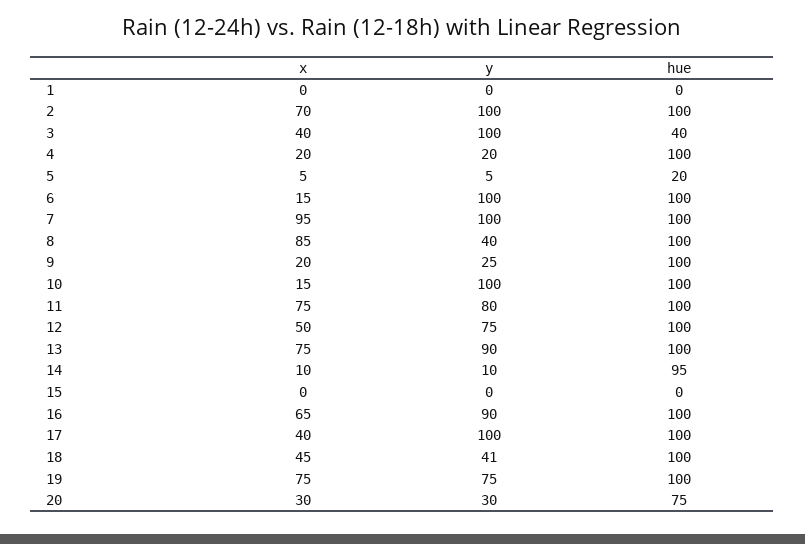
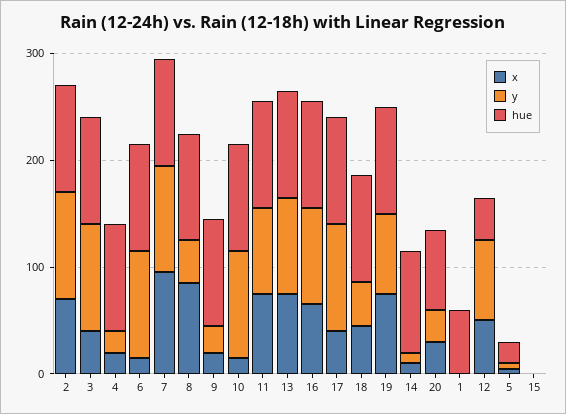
  {
    "x": {
      "1": 0,
      "2": 70,
      "3": 40,
      "4": 20,
      "5": 5,
      "6": 15,
      "7": 95,
      "8": 85,
      "9": 20,
      "10": 15,
      "11": 75,
      "12": 50,
      "13": 75,
      "14": 10,
      "15": 0,
      "16": 65,
      "17": 40,
      "18": 45,
      "19": 75,
      "20": 30
    },
    "y": {
      "1": 0,
      "2": 100,
      "3": 100,
      "4": 20,
      "5": 5,
      "6": 100,
      "7": 100,
      "8": 40,
      "9": 25,
      "10": 100,
      "11": 80,
      "12": 75,
      "13": 90,
      "14": 10,
      "15": 0,
      "16": 90,
      "17": 100,
      "18": 41,
      "19": 75,
      "20": 30
    },
    "hue": {
-     "1": 0,
+     "1": 60,
      "2": 100,
-     "3": 40,
+     "3": 100,
      "4": 100,
      "5": 20,
      "6": 100,
      "7": 100,
      "8": 100,
      "9": 100,
      "10": 100,
      "11": 100,
-     "12": 100,
+     "12": 40,
      "13": 100,
      "14": 95,
      "15": 0,
      "16": 100,
      "17": 100,
      "18": 100,
      "19": 100,
      "20": 75
    }
  }

